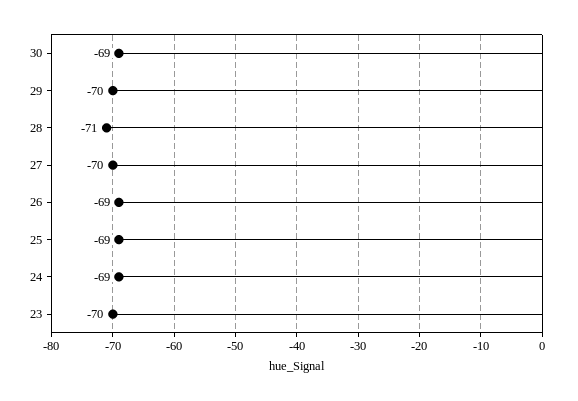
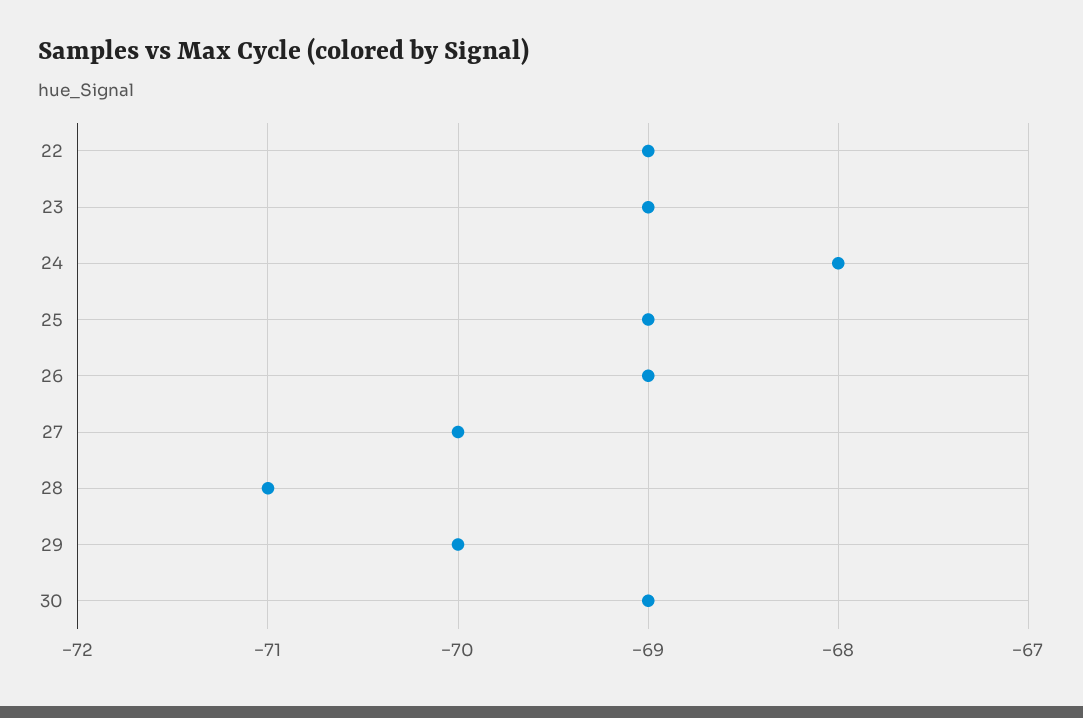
  {
    "30": -69,
    "29": -70,
    "28": -71,
    "27": -70,
    "26": -69,
    "25": -69,
-   "24": -69,
+   "24": -68,
-   "23": -70
+   "23": -69,
+   "22": -69
  }

